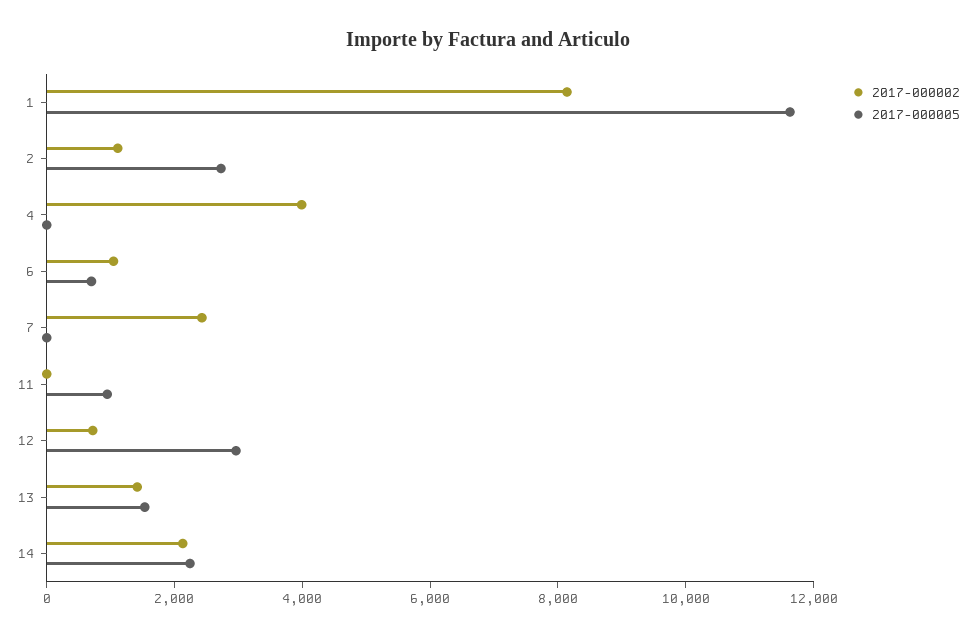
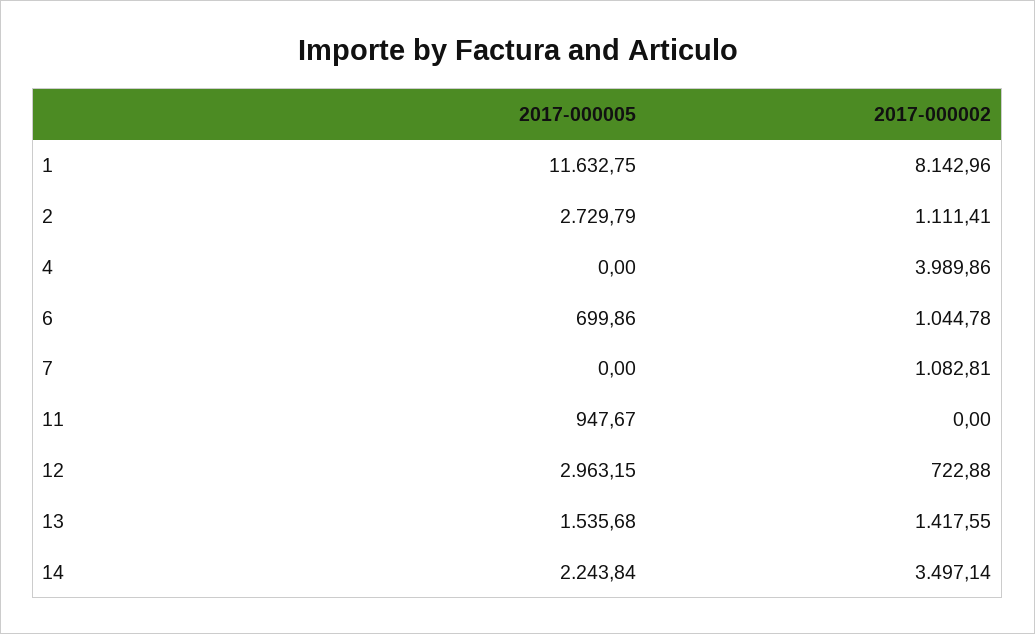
  {
    "2017-000002": {
      "1": 8142.96,
      "2": 1111.41,
      "4": 3989.86,
      "6": 1044.78,
-     "7": 2500,
+     "7": 1082.81,
      "11": 0,
      "12": 722.88,
      "13": 1417.55,
-     "14": 2000
+     "14": 3497.14
    },
    "2017-000005": {
      "1": 11632.75,
      "2": 2729.79,
      "4": 0,
      "6": 699.86,
      "7": 0,
      "11": 947.67,
      "12": 2963.15,
      "13": 1535.68,
      "14": 2243.84
    }
  }

